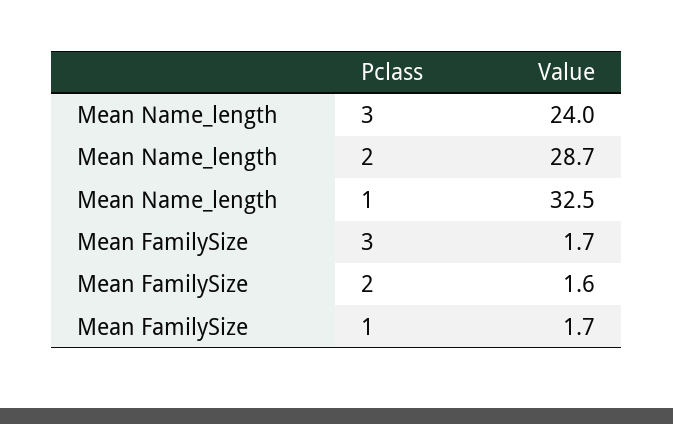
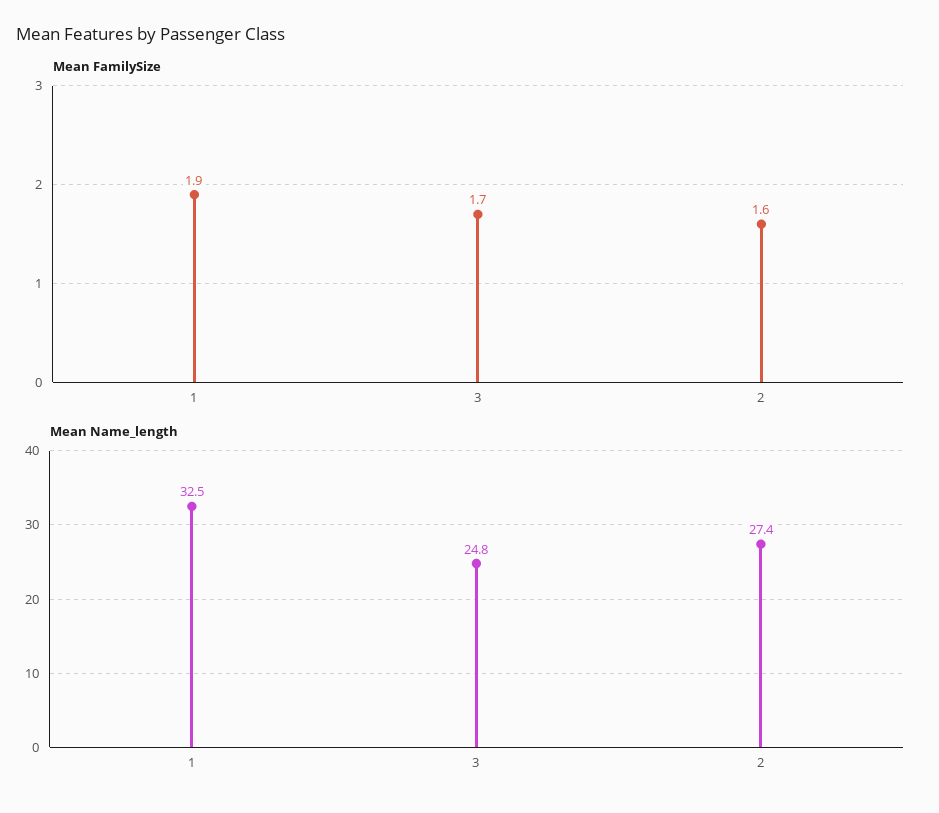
  {
    "Mean Name_length": {
-     "3": 24,
+     "3": 24.8,
-     "2": 28.7,
+     "2": 27.4,
      "1": 32.5
    },
    "Mean FamilySize": {
      "3": 1.7,
      "2": 1.6,
-     "1": 1.7
+     "1": 1.9
    }
  }

